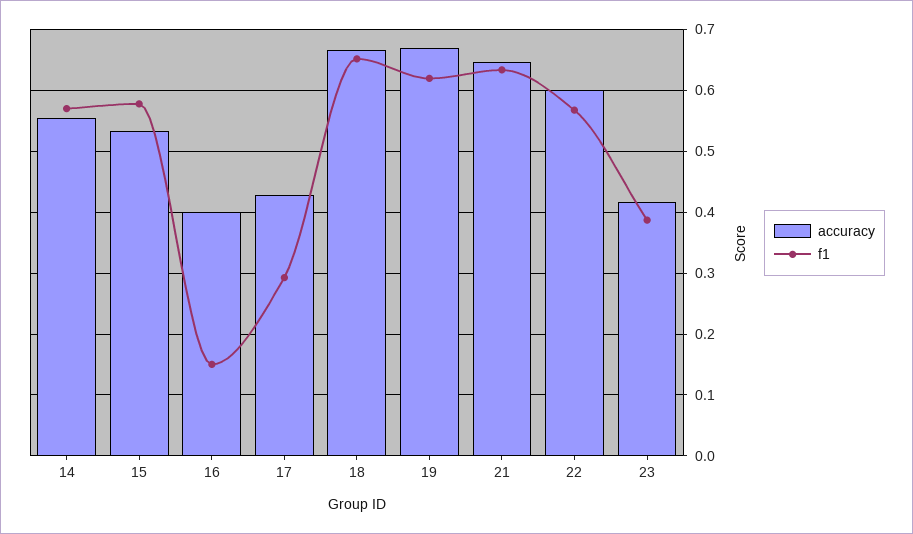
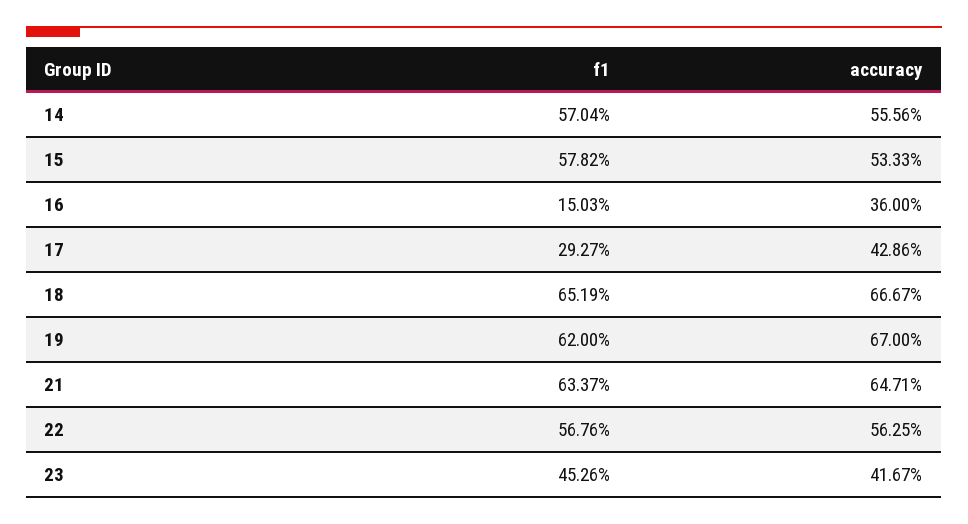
  {
    "accuracy": {
      "14": 0.5556,
      "15": 0.5333,
-     "16": 0.4,
+     "16": 0.36,
      "17": 0.4286,
      "18": 0.6667,
      "19": 0.67,
      "21": 0.6471,
-     "22": 0.6,
+     "22": 0.5625,
      "23": 0.4167
    },
    "f1": {
      "14": 0.5704,
      "15": 0.5782,
      "16": 0.1503,
      "17": 0.2927,
      "18": 0.6519,
      "19": 0.62,
      "21": 0.6337,
      "22": 0.5676,
-     "23": 0.39
+     "23": 0.4526
    }
  }

